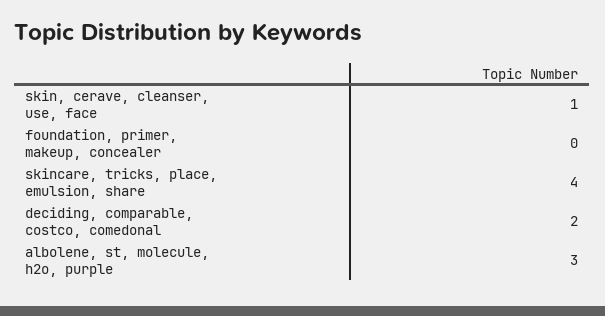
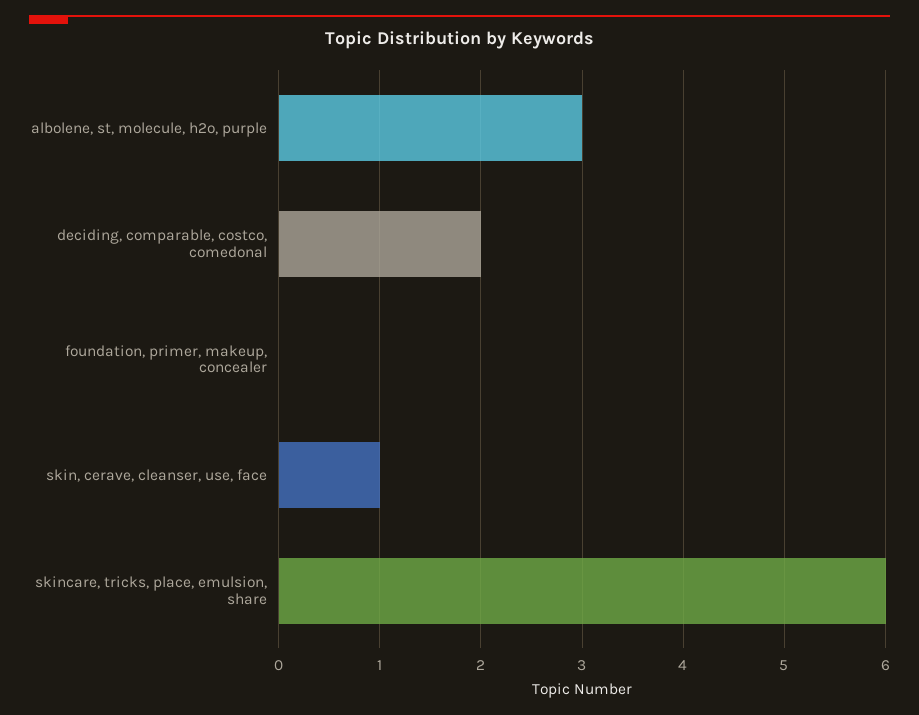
  {
    "skin, cerave, cleanser, use, face": 1,
    "foundation, primer, makeup, concealer": 0,
-   "skincare, tricks, place, emulsion, share": 4,
+   "skincare, tricks, place, emulsion, share": 6,
    "deciding, comparable, costco, comedonal": 2,
    "albolene, st, molecule, h2o, purple": 3
  }

